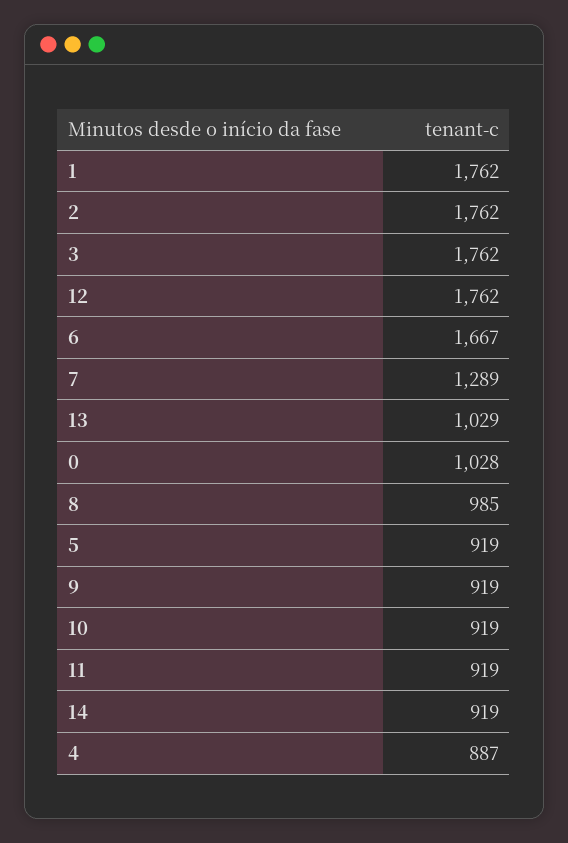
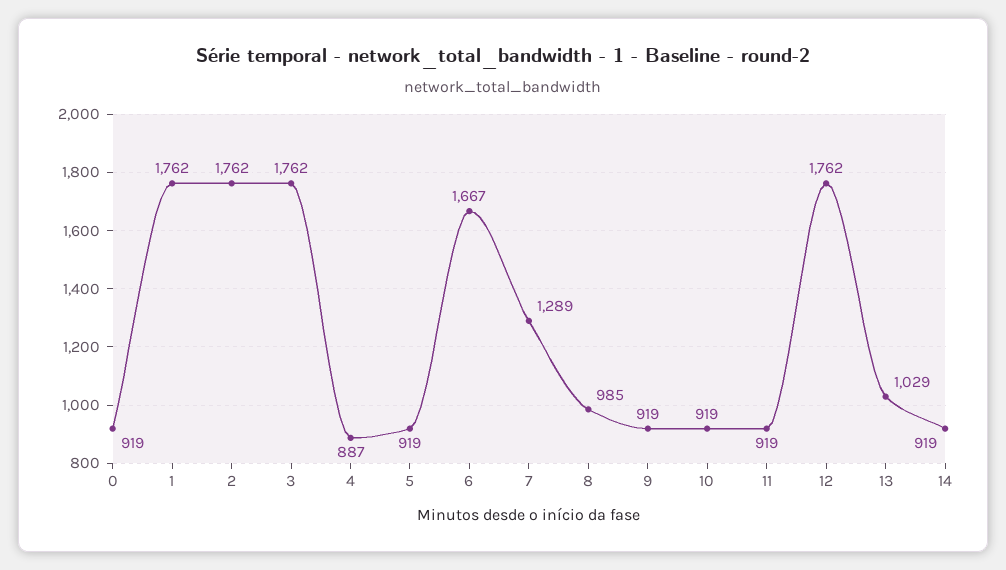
  {
    "1": 1762,
    "2": 1762,
    "3": 1762,
    "12": 1762,
    "6": 1667,
    "7": 1289,
    "13": 1029,
-   "0": 1028,
+   "0": 919,
    "8": 985,
    "5": 919,
    "9": 919,
    "10": 919,
    "11": 919,
    "14": 919,
    "4": 887
  }

